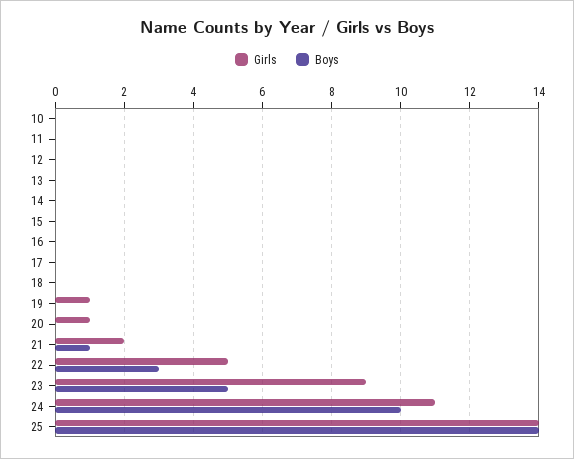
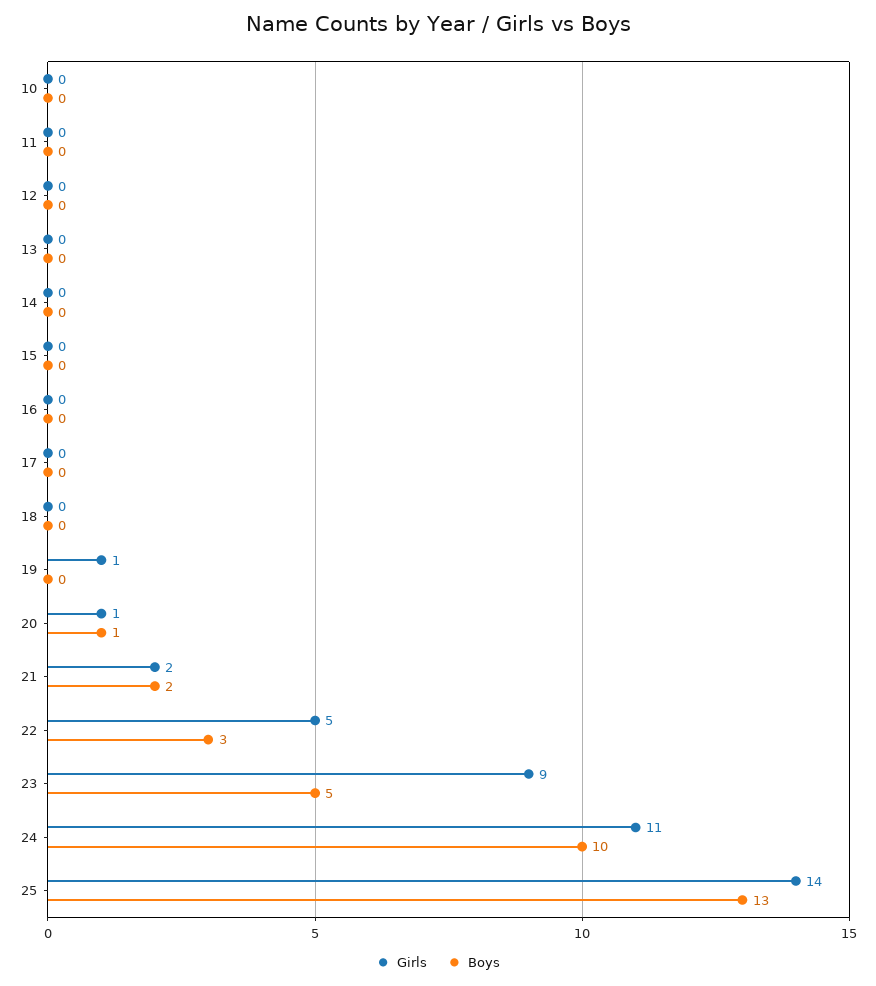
  {
    "Girls": {
      "10": 0,
      "11": 0,
      "12": 0,
      "13": 0,
      "14": 0,
      "15": 0,
      "16": 0,
      "17": 0,
      "18": 0,
      "19": 1,
      "20": 1,
      "21": 2,
      "22": 5,
      "23": 9,
      "24": 11,
      "25": 14
    },
    "Boys": {
      "10": 0,
      "11": 0,
      "12": 0,
      "13": 0,
      "14": 0,
      "15": 0,
      "16": 0,
      "17": 0,
      "18": 0,
      "19": 0,
-     "20": 0,
+     "20": 1,
-     "21": 1,
+     "21": 2,
      "22": 3,
      "23": 5,
      "24": 10,
-     "25": 14
+     "25": 13
    }
  }

